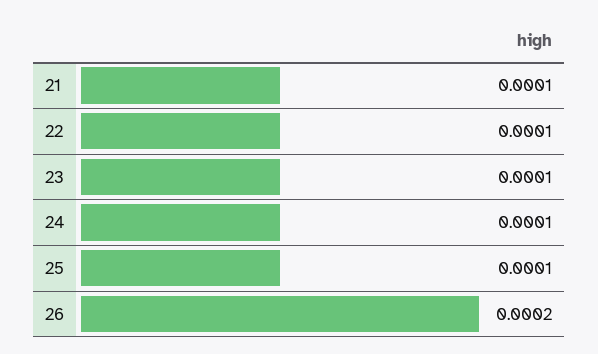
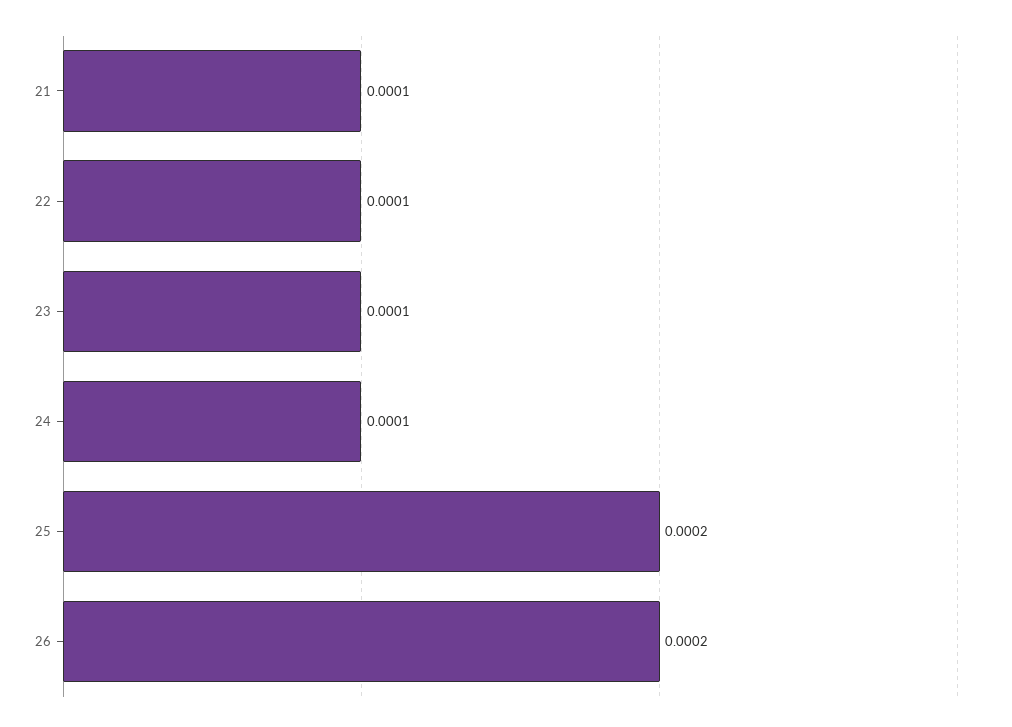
  {
    "21": 0.0001,
    "22": 0.0001,
    "23": 0.0001,
    "24": 0.0001,
-   "25": 0.0001,
+   "25": 0.0002,
    "26": 0.0002
  }

